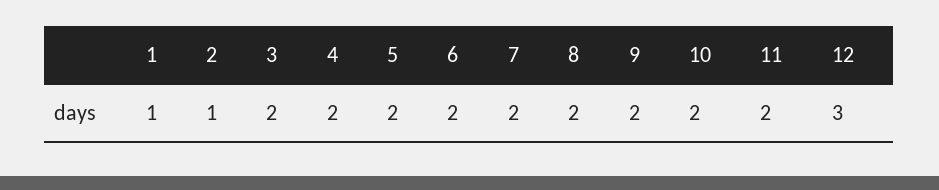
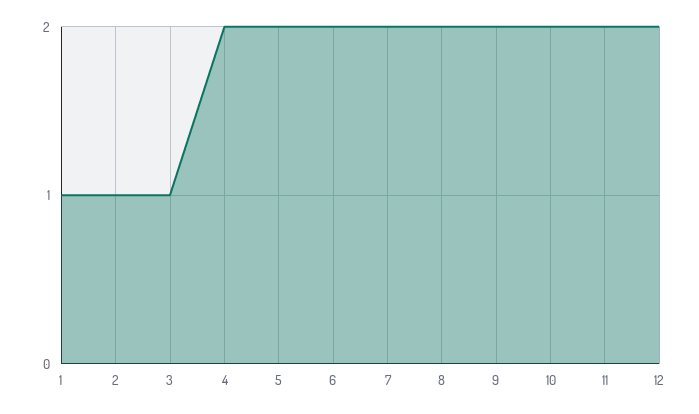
  {
    "1": 1,
    "2": 1,
-   "3": 2,
+   "3": 1,
    "4": 2,
    "5": 2,
    "6": 2,
    "7": 2,
    "8": 2,
    "9": 2,
    "10": 2,
    "11": 2,
-   "12": 3
+   "12": 2
  }

